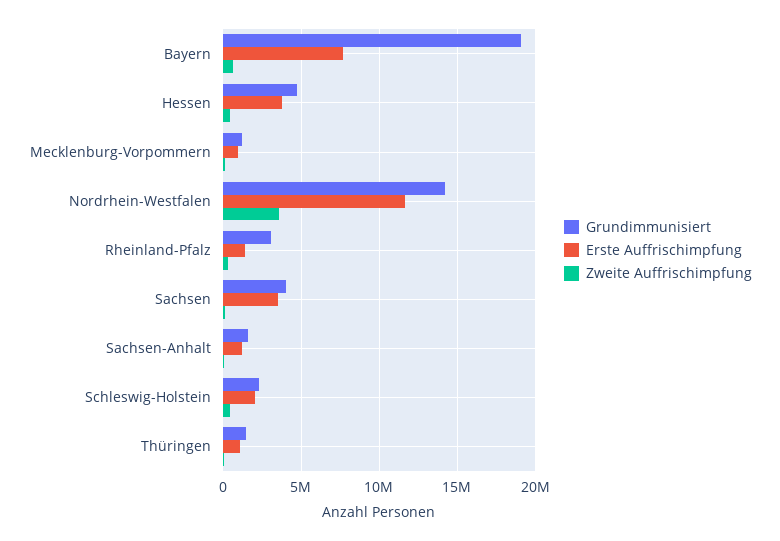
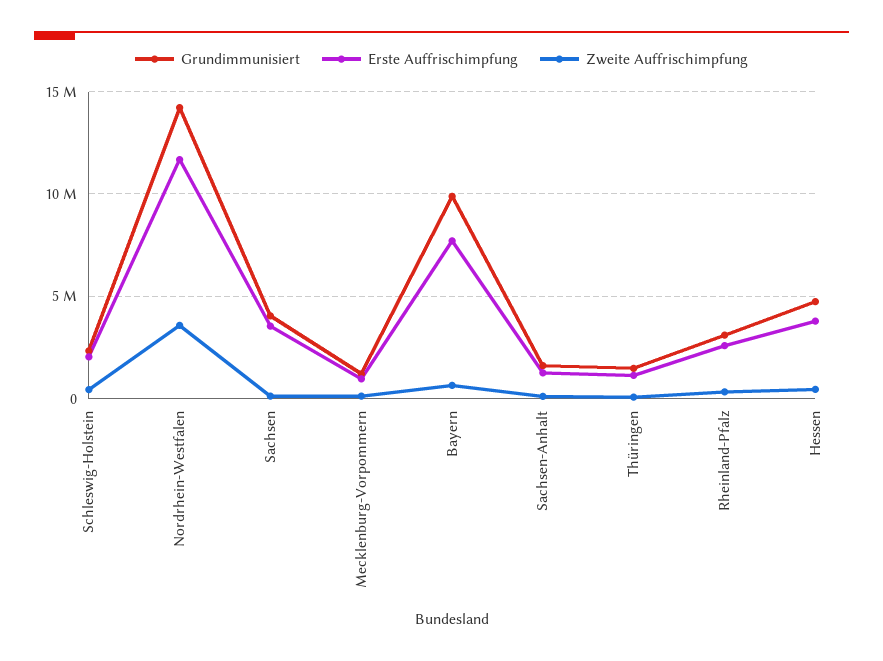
  {
    "Grundimmunisiert": {
-     "Bayern": 19000000,
+     "Bayern": 10000000,
      "Hessen": 4500000,
      "Mecklenburg-Vorpommern": 1000000,
      "Nordrhein-Westfalen": 14000000,
      "Rheinland-Pfalz": 3000000,
      "Sachsen": 4000000,
      "Sachsen-Anhalt": 1500000,
      "Schleswig-Holstein": 2500000,
      "Thüringen": 1500000
    },
    "Erste Auffrischimpfung": {
      "Bayern": 7500000,
      "Hessen": 4000000,
      "Mecklenburg-Vorpommern": 1000000,
      "Nordrhein-Westfalen": 11500000,
-     "Rheinland-Pfalz": 1500000,
+     "Rheinland-Pfalz": 2500000,
      "Sachsen": 3500000,
      "Sachsen-Anhalt": 1000000,
      "Schleswig-Holstein": 2000000,
      "Thüringen": 1000000
    },
    "Zweite Auffrischimpfung": {
      "Bayern": 500000,
      "Hessen": 500000,
      "Mecklenburg-Vorpommern": 0,
      "Nordrhein-Westfalen": 3500000,
      "Rheinland-Pfalz": 500000,
      "Sachsen": 0,
      "Sachsen-Anhalt": 0,
      "Schleswig-Holstein": 500000,
      "Thüringen": 0
    }
  }

